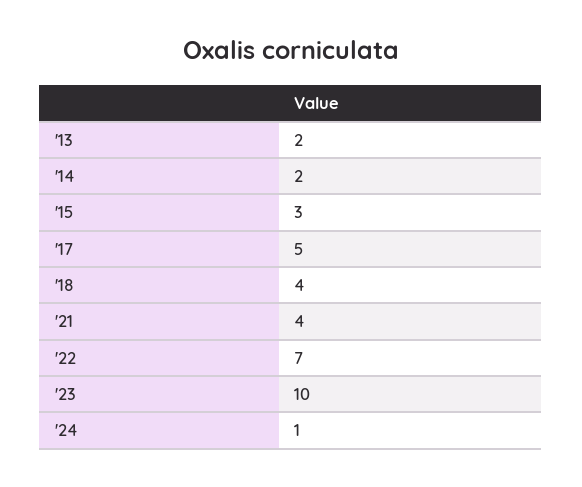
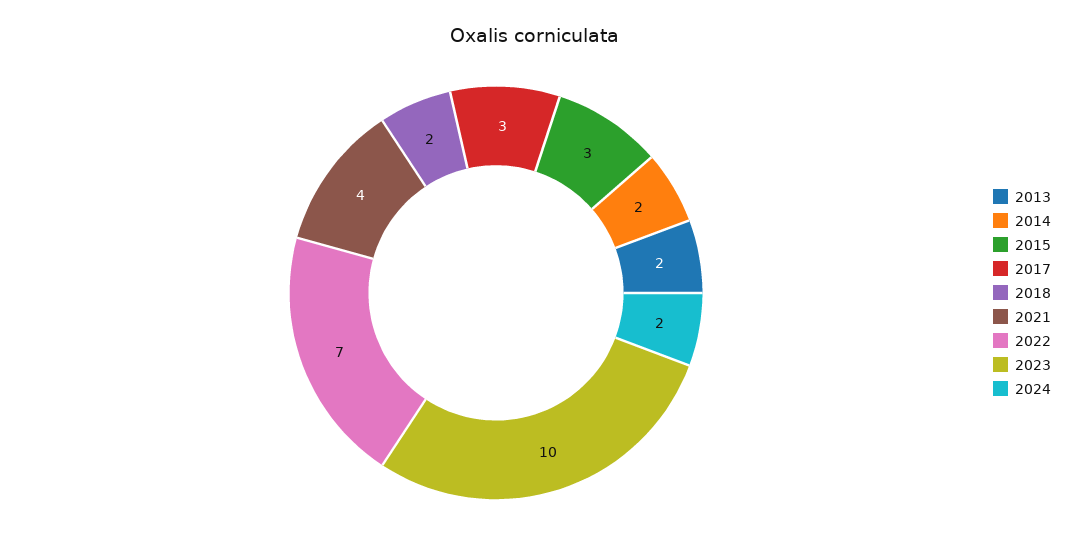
  {
    "'13": 2,
    "'14": 2,
    "'15": 3,
-   "'17": 5,
+   "'17": 3,
-   "'18": 4,
+   "'18": 2,
    "'21": 4,
    "'22": 7,
    "'23": 10,
-   "'24": 1
+   "'24": 2
  }

